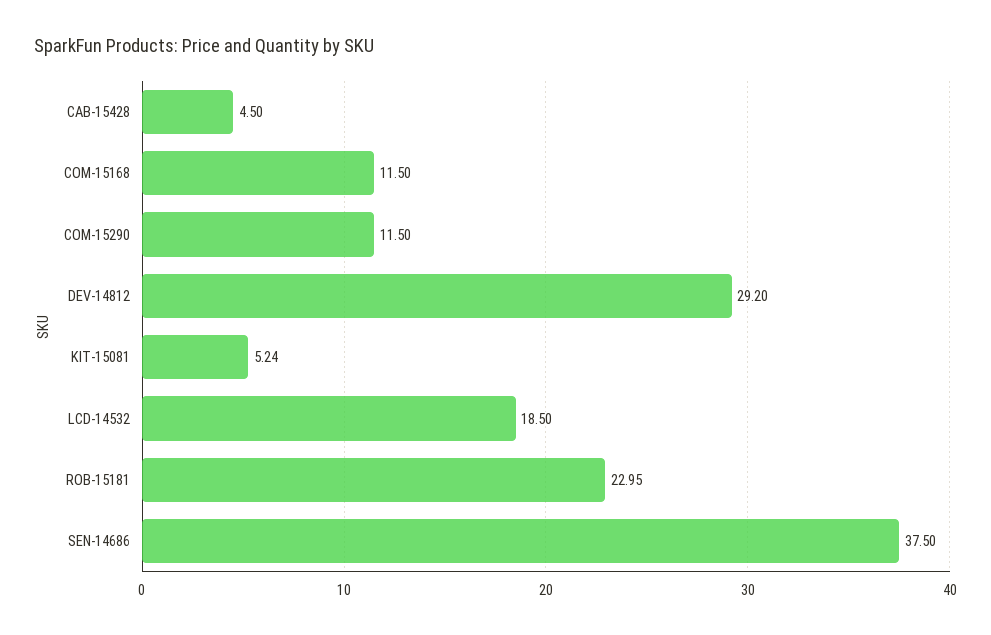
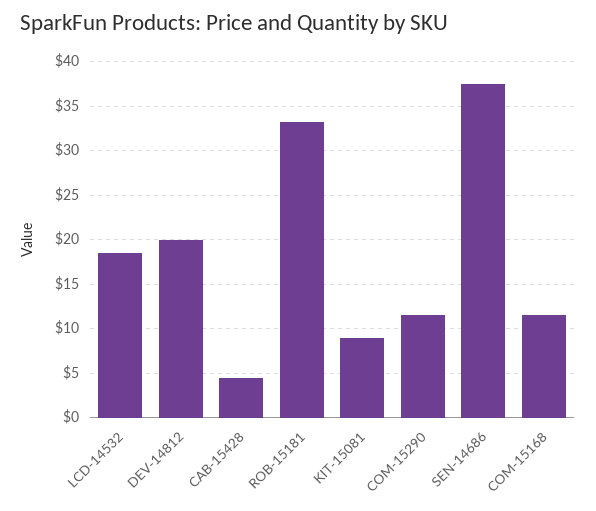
  {
    "CAB-15428": 4.5,
    "COM-15168": 11.5,
    "COM-15290": 11.5,
-   "DEV-14812": 29.2,
+   "DEV-14812": 20,
-   "KIT-15081": 5.24,
+   "KIT-15081": 9,
    "LCD-14532": 18.5,
-   "ROB-15181": 22.95,
+   "ROB-15181": 33,
    "SEN-14686": 37.5
  }

